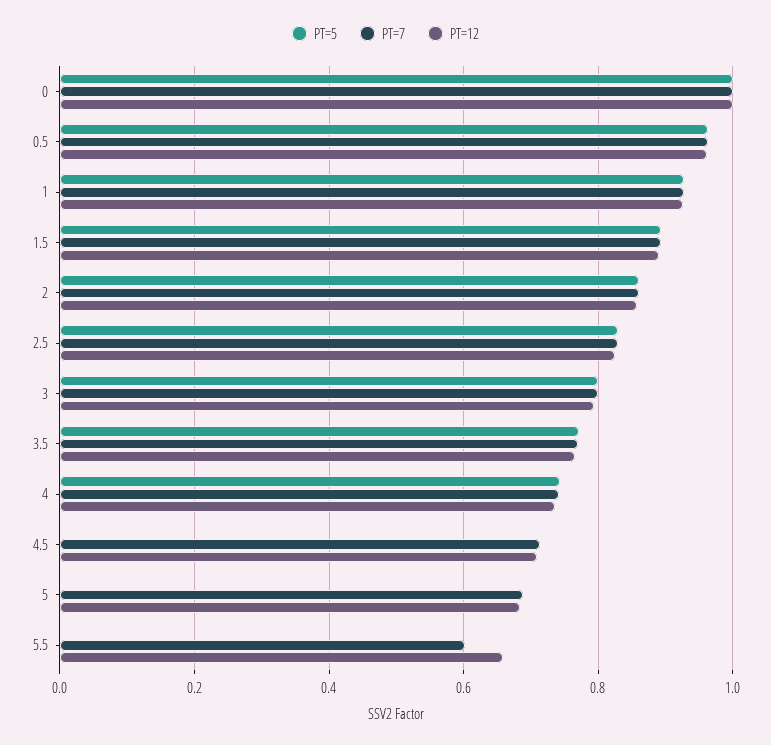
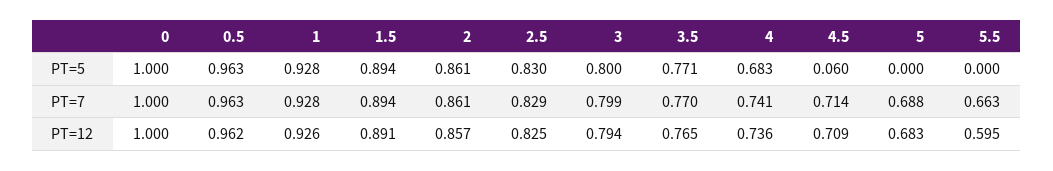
  {
    "PT=5": {
      "0": 1,
      "0.5": 0.963,
      "1": 0.928,
      "1.5": 0.894,
      "2": 0.861,
      "2.5": 0.83,
      "3": 0.8,
      "3.5": 0.771,
-     "4": 0.74,
+     "4": 0.683,
-     "4.5": 0,
+     "4.5": 0.06,
      "5": 0,
      "5.5": 0
    },
    "PT=7": {
      "0": 1,
      "0.5": 0.963,
      "1": 0.928,
      "1.5": 0.894,
      "2": 0.861,
      "2.5": 0.829,
      "3": 0.799,
      "3.5": 0.77,
      "4": 0.741,
      "4.5": 0.714,
      "5": 0.688,
-     "5.5": 0.6
+     "5.5": 0.663
    },
    "PT=12": {
      "0": 1,
      "0.5": 0.962,
      "1": 0.926,
      "1.5": 0.891,
      "2": 0.857,
      "2.5": 0.825,
      "3": 0.794,
      "3.5": 0.765,
      "4": 0.736,
      "4.5": 0.709,
      "5": 0.683,
-     "5.5": 0.66
+     "5.5": 0.595
    }
  }

